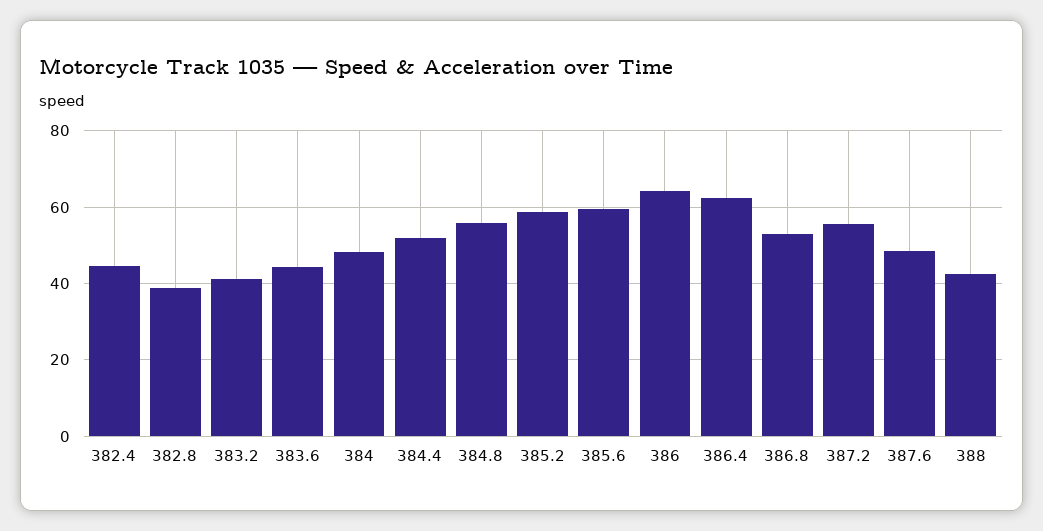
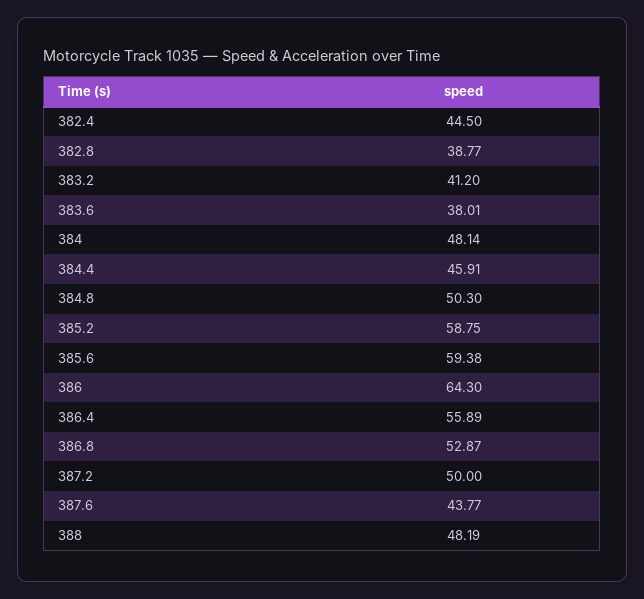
  {
    "382.4": 44.5,
    "382.8": 38.77,
    "383.2": 41.2,
-   "383.6": 44,
+   "383.6": 38.01,
    "384": 48.14,
-   "384.4": 52,
+   "384.4": 45.91,
-   "384.8": 56,
+   "384.8": 50.3,
    "385.2": 58.75,
    "385.6": 59.38,
    "386": 64.3,
-   "386.4": 62,
+   "386.4": 55.89,
    "386.8": 52.87,
-   "387.2": 56,
+   "387.2": 50,
-   "387.6": 48,
+   "387.6": 43.77,
-   "388": 42
+   "388": 48.19
  }

